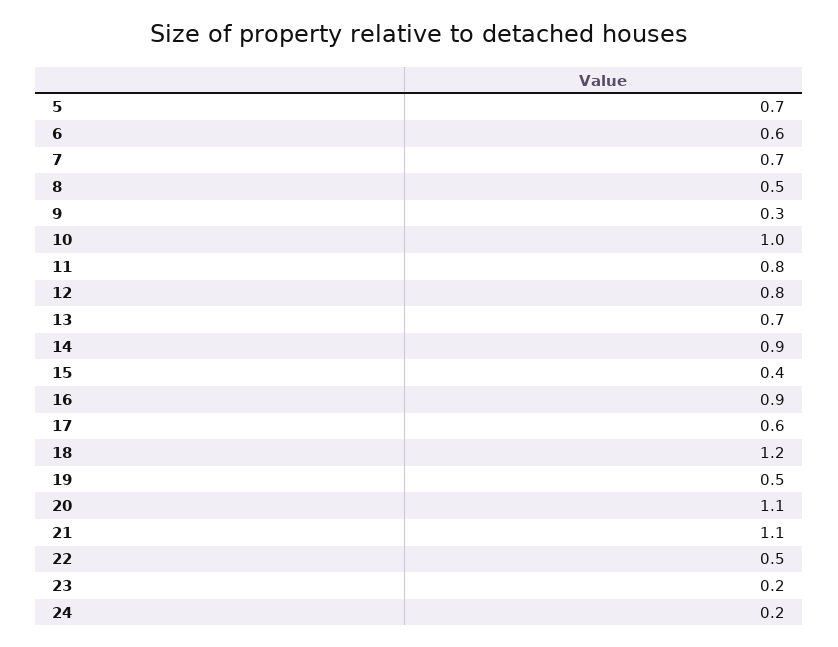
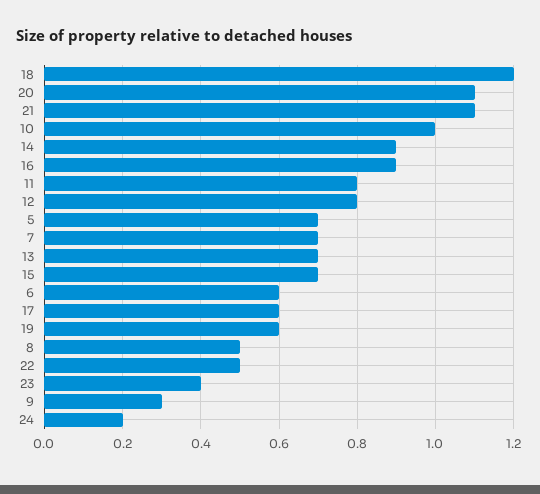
  {
    "5": 0.7,
    "6": 0.6,
    "7": 0.7,
    "8": 0.5,
    "9": 0.3,
    "10": 1,
    "11": 0.8,
    "12": 0.8,
    "13": 0.7,
    "14": 0.9,
-   "15": 0.4,
+   "15": 0.7,
    "16": 0.9,
    "17": 0.6,
    "18": 1.2,
-   "19": 0.5,
+   "19": 0.6,
    "20": 1.1,
    "21": 1.1,
    "22": 0.5,
-   "23": 0.2,
+   "23": 0.4,
    "24": 0.2
  }

